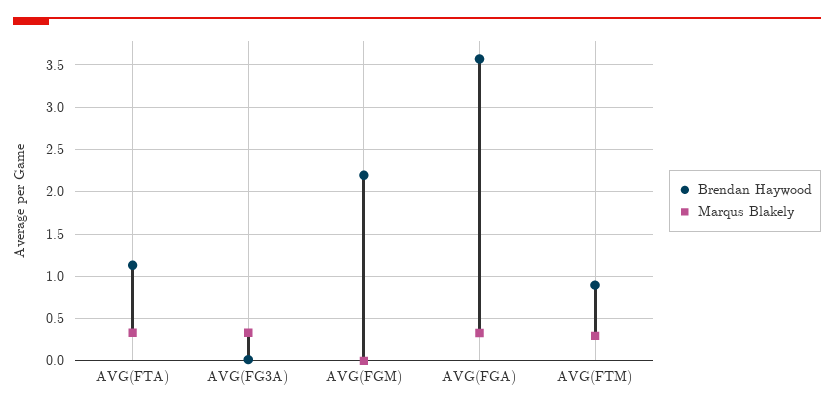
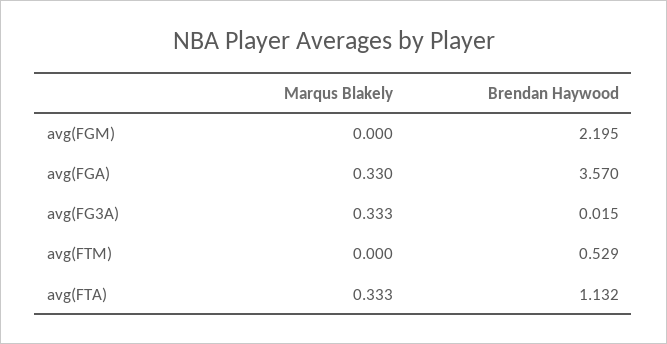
  {
    "Brendan Haywood": {
      "AVG(FTA)": 1.132,
      "AVG(FG3A)": 0.015,
      "AVG(FGM)": 2.195,
      "AVG(FGA)": 3.57,
-     "AVG(FTM)": 0.9
+     "AVG(FTM)": 0.529
    },
    "Marqus Blakely": {
      "AVG(FTA)": 0.333,
      "AVG(FG3A)": 0.333,
      "AVG(FGM)": 0,
      "AVG(FGA)": 0.33,
-     "AVG(FTM)": 0.3
+     "AVG(FTM)": 0
    }
  }

